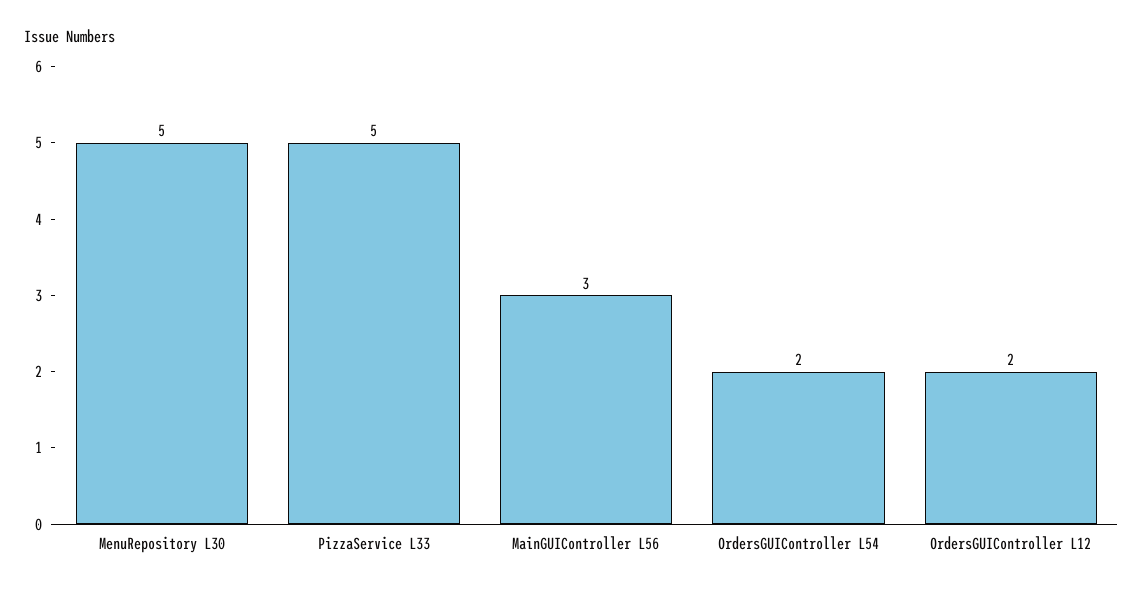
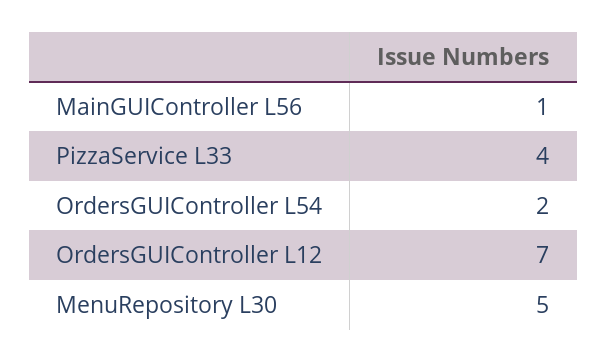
  {
    "MenuRepository L30": 5,
-   "PizzaService L33": 5,
+   "PizzaService L33": 4,
-   "MainGUIController L56": 3,
+   "MainGUIController L56": 1,
    "OrdersGUIController L54": 2,
-   "OrdersGUIController L12": 2
+   "OrdersGUIController L12": 7
  }

